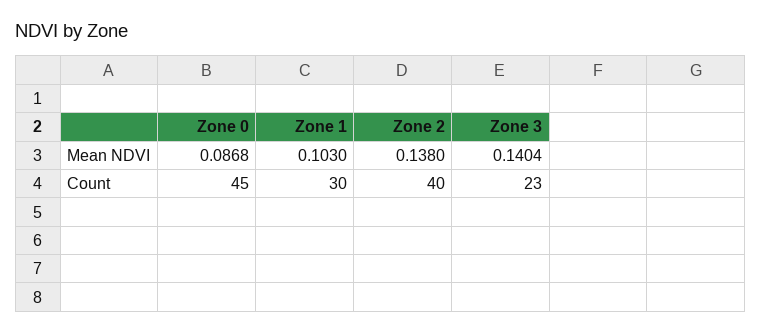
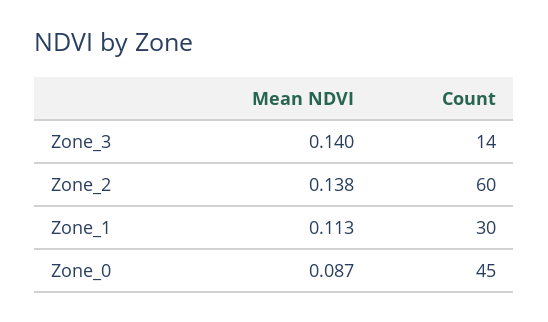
  {
    "Zone 0": {
      "Mean NDVI": 0.0868,
      "Count": 45
    },
    "Zone 1": {
-     "Mean NDVI": 0.103,
+     "Mean NDVI": 0.113,
      "Count": 30
    },
    "Zone 2": {
      "Mean NDVI": 0.138,
-     "Count": 40
+     "Count": 60
    },
    "Zone 3": {
      "Mean NDVI": 0.1404,
-     "Count": 23
+     "Count": 14
    }
  }

